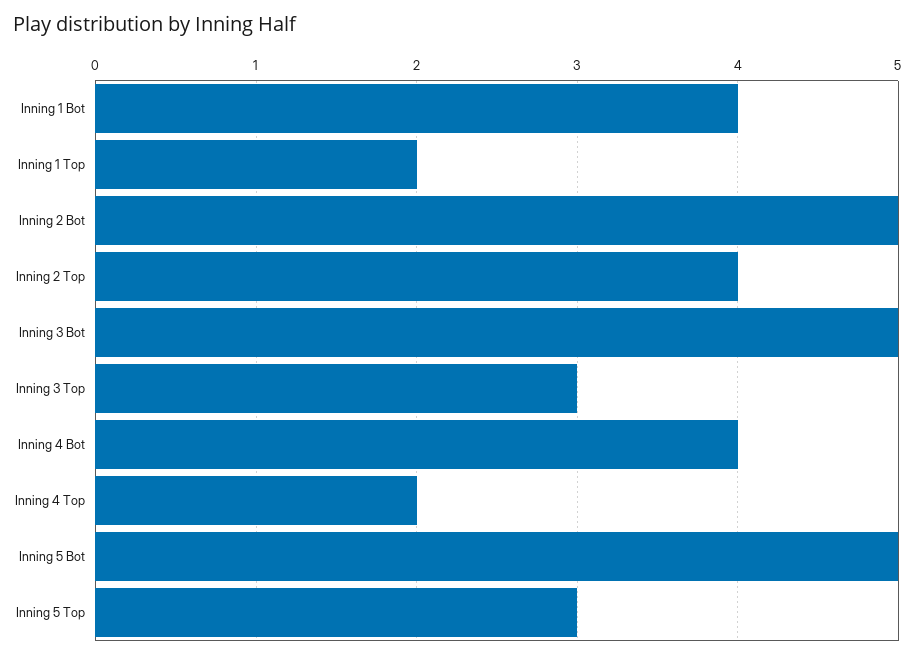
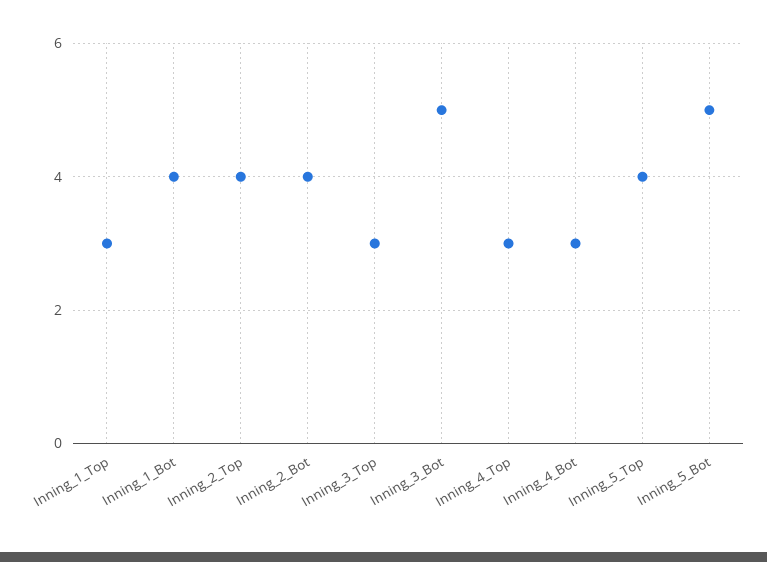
  {
    "Inning 1 Bot": 4,
-   "Inning 1 Top": 2,
+   "Inning 1 Top": 3,
-   "Inning 2 Bot": 5,
+   "Inning 2 Bot": 4,
    "Inning 2 Top": 4,
    "Inning 3 Bot": 5,
    "Inning 3 Top": 3,
-   "Inning 4 Bot": 4,
+   "Inning 4 Bot": 3,
-   "Inning 4 Top": 2,
+   "Inning 4 Top": 3,
    "Inning 5 Bot": 5,
-   "Inning 5 Top": 3
+   "Inning 5 Top": 4
  }

